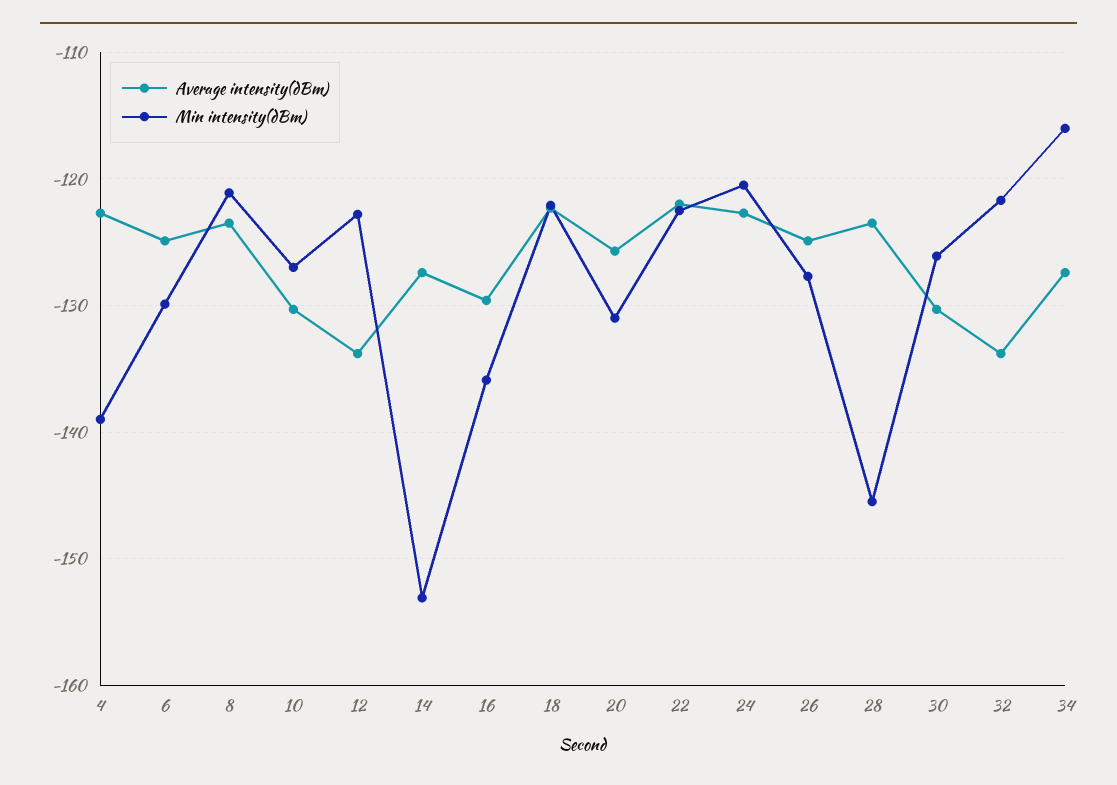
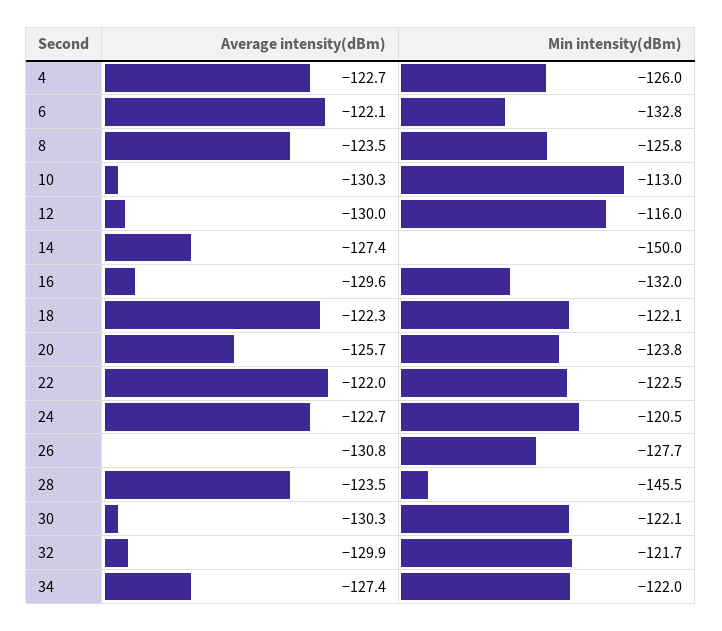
  {
    "Average intensity(dBm)": {
      "4": -122.7,
-     "6": -125,
+     "6": -122.1,
      "8": -123.5,
      "10": -130.3,
-     "12": -134,
+     "12": -130,
      "14": -127.4,
      "16": -129.6,
      "18": -122.3,
      "20": -125.7,
      "22": -122,
      "24": -122.7,
-     "26": -125,
+     "26": -130.8,
      "28": -123.5,
      "30": -130.3,
-     "32": -134,
+     "32": -129.9,
      "34": -127.4
    },
    "Min intensity(dBm)": {
-     "4": -139,
+     "4": -126,
-     "6": -130,
+     "6": -132.8,
-     "8": -121,
+     "8": -125.8,
-     "10": -127,
+     "10": -113,
-     "12": -123,
+     "12": -116,
-     "14": -153,
+     "14": -150,
-     "16": -136,
+     "16": -132,
      "18": -122.1,
-     "20": -131,
+     "20": -123.8,
      "22": -122.5,
      "24": -120.5,
      "26": -127.7,
      "28": -145.5,
-     "30": -126,
+     "30": -122.1,
      "32": -121.7,
-     "34": -116
+     "34": -122
    }
  }

